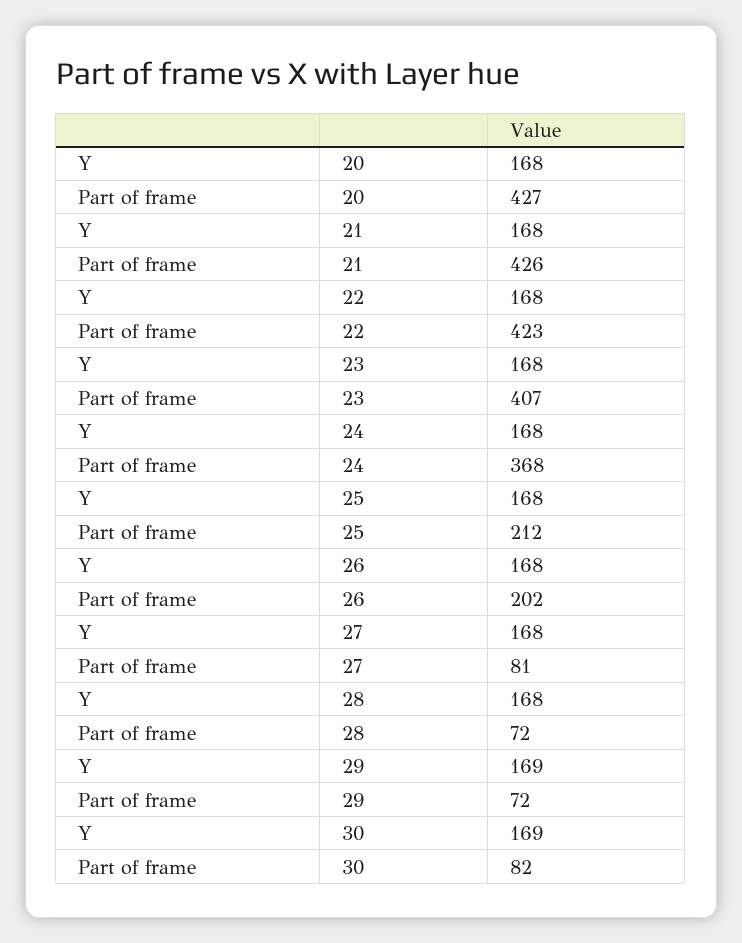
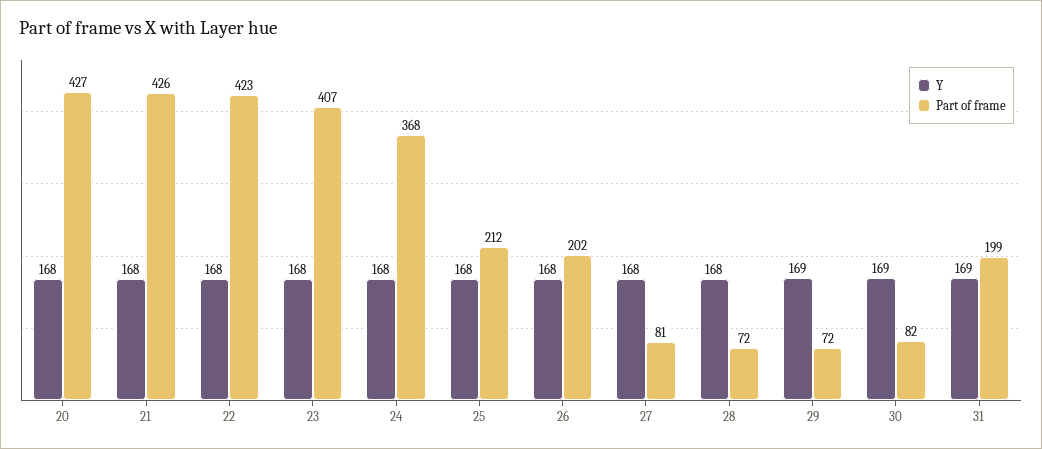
  {
    "Y": {
      "20": 168,
      "21": 168,
      "22": 168,
      "23": 168,
      "24": 168,
      "25": 168,
      "26": 168,
      "27": 168,
      "28": 168,
      "29": 169,
-     "30": 169
+     "30": 169,
+     "31": 169
    },
    "Part of frame": {
      "20": 427,
      "21": 426,
      "22": 423,
      "23": 407,
      "24": 368,
      "25": 212,
      "26": 202,
      "27": 81,
      "28": 72,
      "29": 72,
-     "30": 82
+     "30": 82,
+     "31": 199
    }
  }

